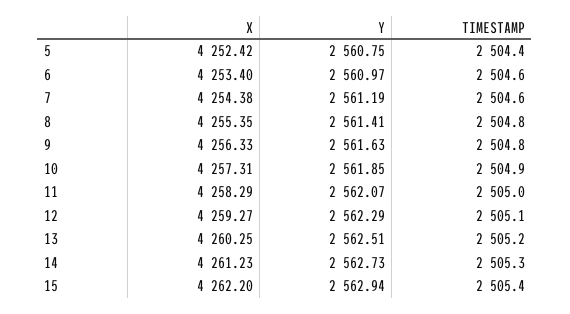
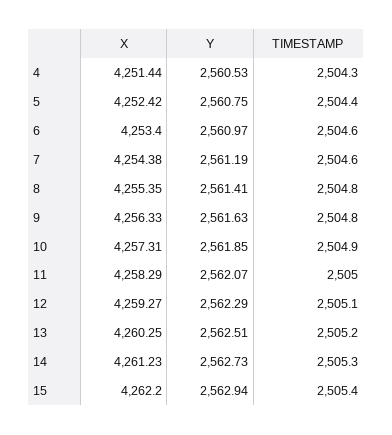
  {
    "X": {
      "5": 4252.42,
      "6": 4253.4,
      "7": 4254.38,
      "8": 4255.35,
      "9": 4256.33,
      "10": 4257.31,
      "11": 4258.29,
      "12": 4259.27,
      "13": 4260.25,
      "14": 4261.23,
-     "15": 4262.2
+     "15": 4262.2,
+     "4": 4251.44
    },
    "Y": {
      "5": 2560.75,
      "6": 2560.97,
      "7": 2561.19,
      "8": 2561.41,
      "9": 2561.63,
      "10": 2561.85,
      "11": 2562.07,
      "12": 2562.29,
      "13": 2562.51,
      "14": 2562.73,
-     "15": 2562.94
+     "15": 2562.94,
+     "4": 2560.53
    },
    "TIMESTAMP": {
      "5": 2504.4,
      "6": 2504.6,
      "7": 2504.6,
      "8": 2504.8,
      "9": 2504.8,
      "10": 2504.9,
      "11": 2505,
      "12": 2505.1,
      "13": 2505.2,
      "14": 2505.3,
-     "15": 2505.4
+     "15": 2505.4,
+     "4": 2504.3
    }
  }

